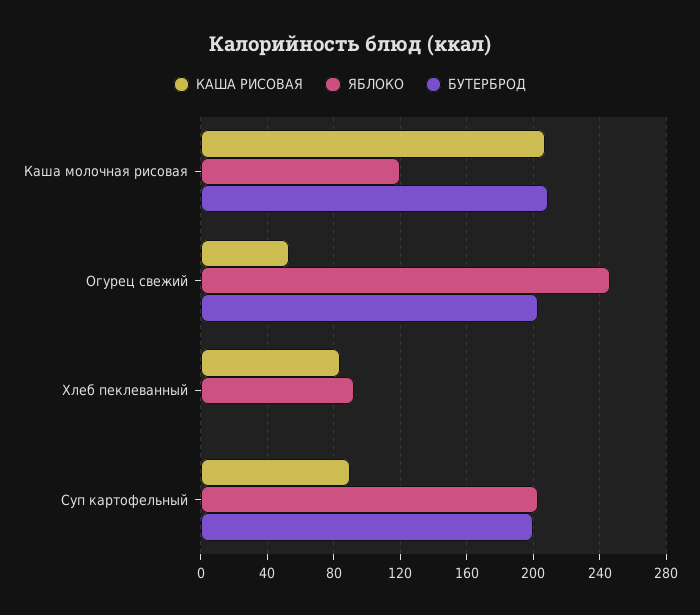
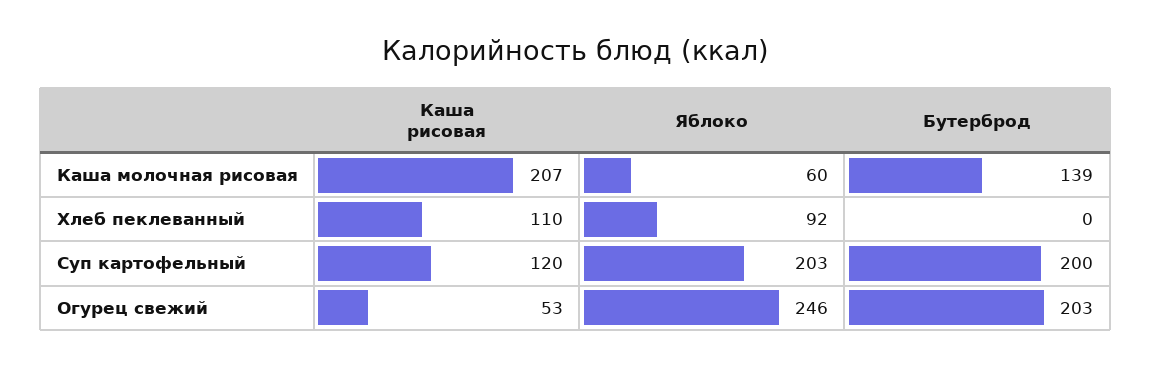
  {
    "КАША РИСОВАЯ": {
      "Каша молочная рисовая": 207,
      "Огурец свежий": 53,
-     "Хлеб пеклеванный": 85,
+     "Хлеб пеклеванный": 110,
-     "Суп картофельный": 90
+     "Суп картофельный": 120
    },
    "ЯБЛОКО": {
-     "Каша молочная рисовая": 120,
+     "Каша молочная рисовая": 60,
      "Огурец свежий": 246,
      "Хлеб пеклеванный": 92,
      "Суп картофельный": 203
    },
    "БУТЕРБРОД": {
-     "Каша молочная рисовая": 210,
+     "Каша молочная рисовая": 139,
      "Огурец свежий": 203,
      "Хлеб пеклеванный": 0,
      "Суп картофельный": 200
    }
  }

